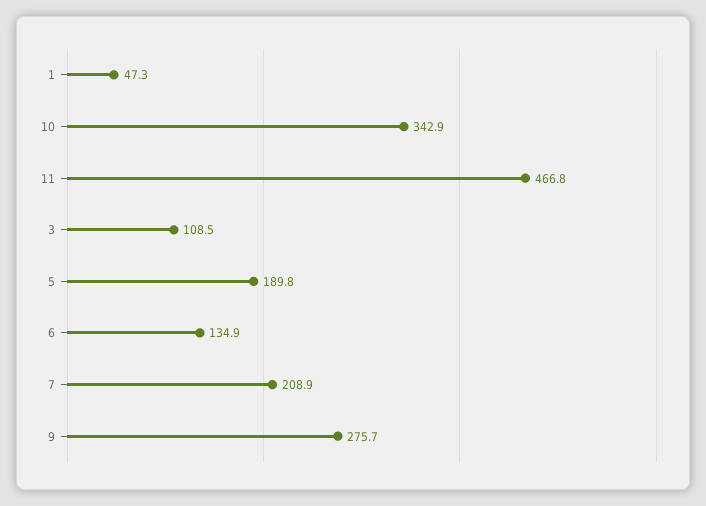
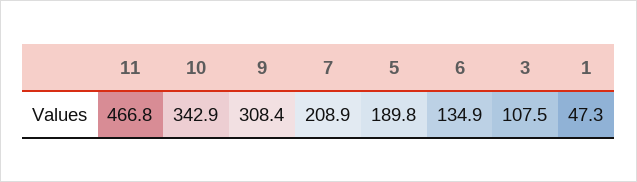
  {
    "1": 47.3,
    "10": 342.9,
    "11": 466.8,
-   "3": 108.5,
+   "3": 107.5,
    "5": 189.8,
    "6": 134.9,
    "7": 208.9,
-   "9": 275.7
+   "9": 308.4
  }

